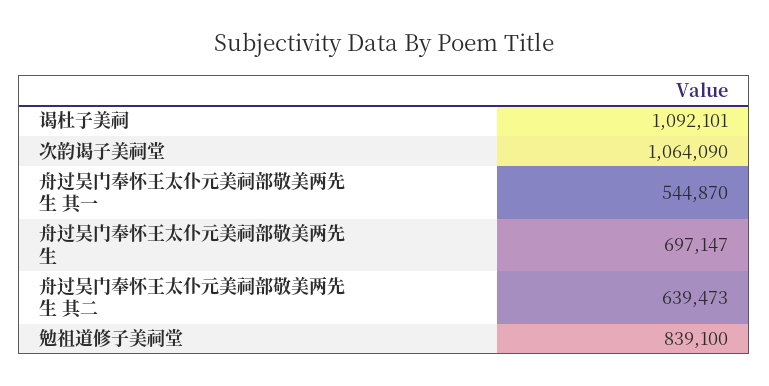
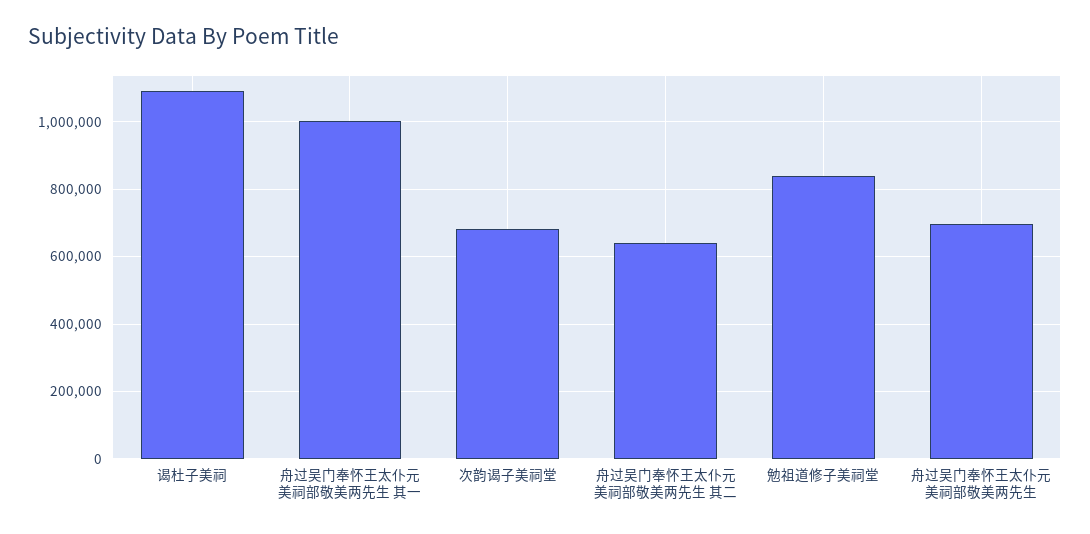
  {
    "谒杜子美祠": 1092101,
-   "次韵谒子美祠堂": 1064090,
+   "次韵谒子美祠堂": 680000,
-   "舟过吴门奉怀王太仆元美祠部敬美两先生 其一": 544870,
+   "舟过吴门奉怀王太仆元美祠部敬美两先生 其一": 1000000,
    "舟过吴门奉怀王太仆元美祠部敬美两先生": 697147,
    "舟过吴门奉怀王太仆元美祠部敬美两先生 其二": 639473,
    "勉祖道修子美祠堂": 839100
  }

